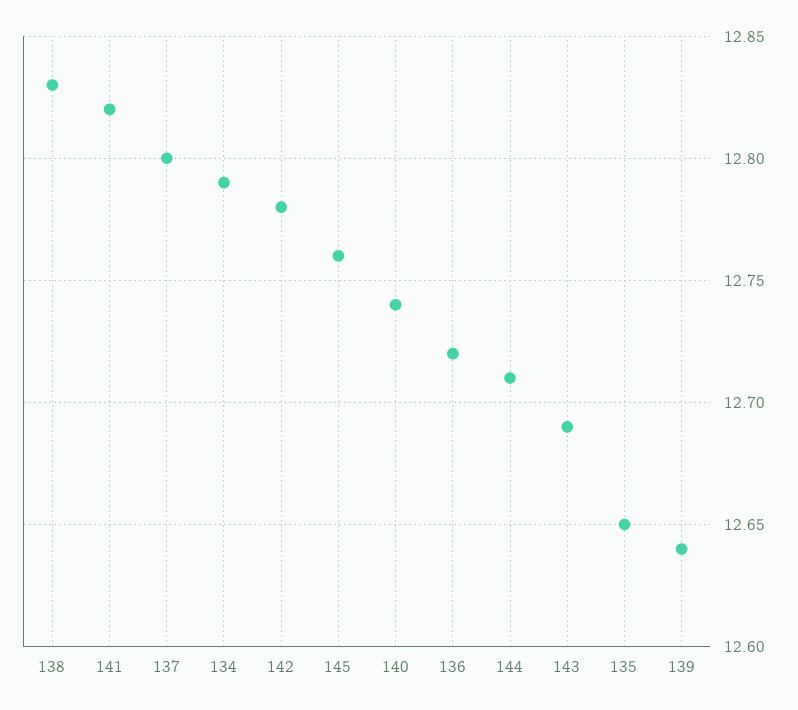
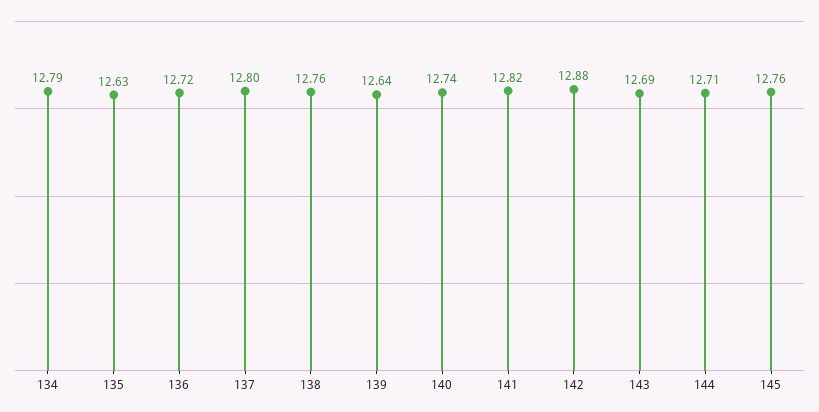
  {
-   "138": 12.83,
+   "138": 12.76,
    "141": 12.82,
    "137": 12.8,
    "134": 12.79,
-   "142": 12.78,
+   "142": 12.88,
    "145": 12.76,
    "140": 12.74,
    "136": 12.72,
    "144": 12.71,
    "143": 12.69,
-   "135": 12.65,
+   "135": 12.63,
    "139": 12.64
  }

